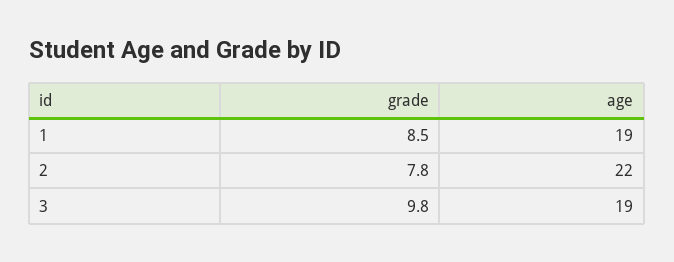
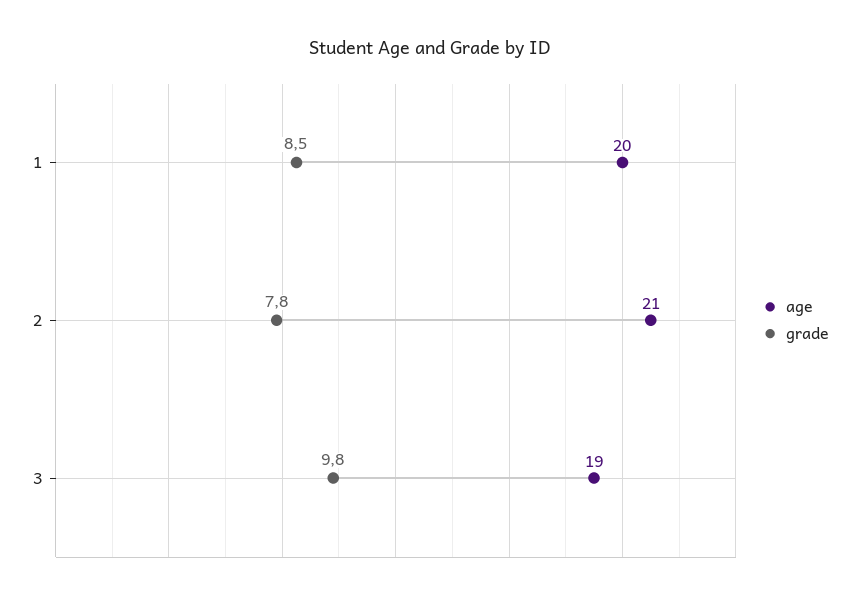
  {
    "grade": {
      "1": 8.5,
      "2": 7.8,
      "3": 9.8
    },
    "age": {
-     "1": 19,
+     "1": 20,
-     "2": 22,
+     "2": 21,
      "3": 19
    }
  }

